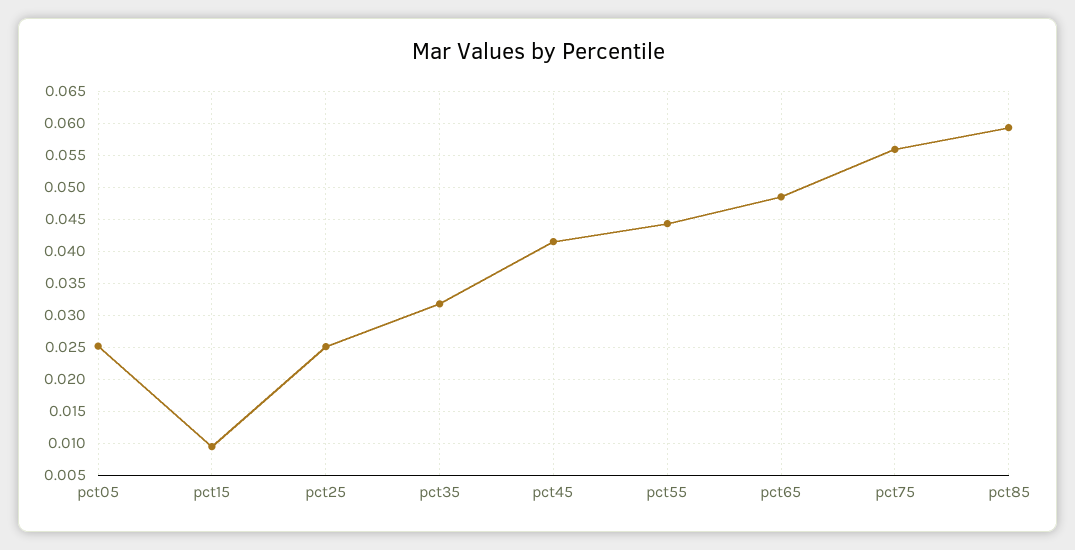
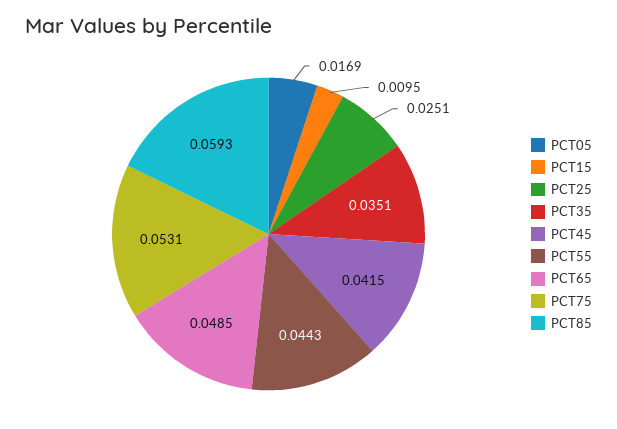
  {
-   "pct05": 0.025,
+   "pct05": 0.0169,
    "pct15": 0.0095,
    "pct25": 0.0251,
-   "pct35": 0.032,
+   "pct35": 0.0351,
    "pct45": 0.0415,
    "pct55": 0.0443,
    "pct65": 0.0485,
-   "pct75": 0.056,
+   "pct75": 0.0531,
    "pct85": 0.0593
  }

